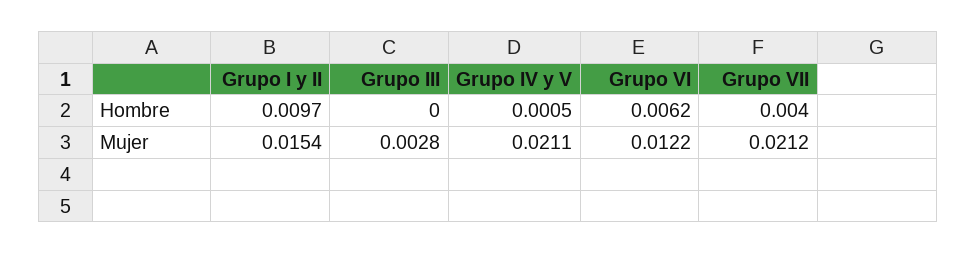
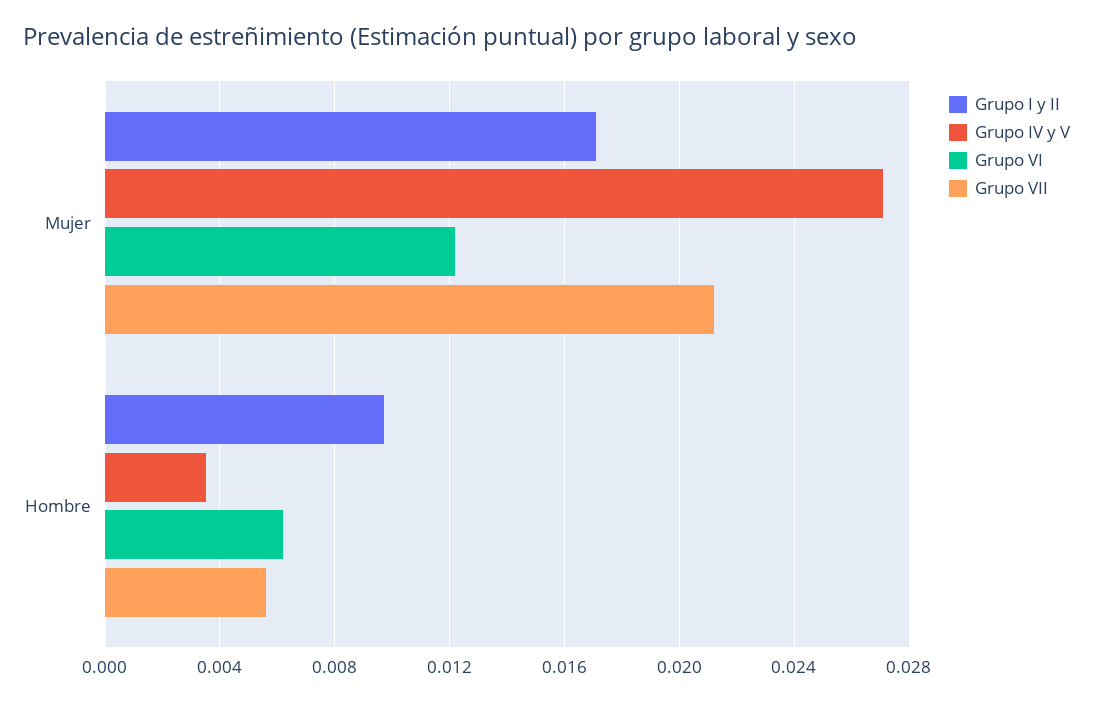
  {
    "Grupo I y II": {
      "Hombre": 0.0097,
-     "Mujer": 0.0154
+     "Mujer": 0.017
    },
-   "Grupo III": {
-     "Hombre": 0,
-     "Mujer": 0.0028
-   },
    "Grupo IV y V": {
-     "Hombre": 0.0005,
+     "Hombre": 0.0035,
-     "Mujer": 0.0211
+     "Mujer": 0.027
    },
    "Grupo VI": {
      "Hombre": 0.0062,
      "Mujer": 0.0122
    },
    "Grupo VII": {
-     "Hombre": 0.004,
+     "Hombre": 0.0055,
      "Mujer": 0.0212
    }
  }

